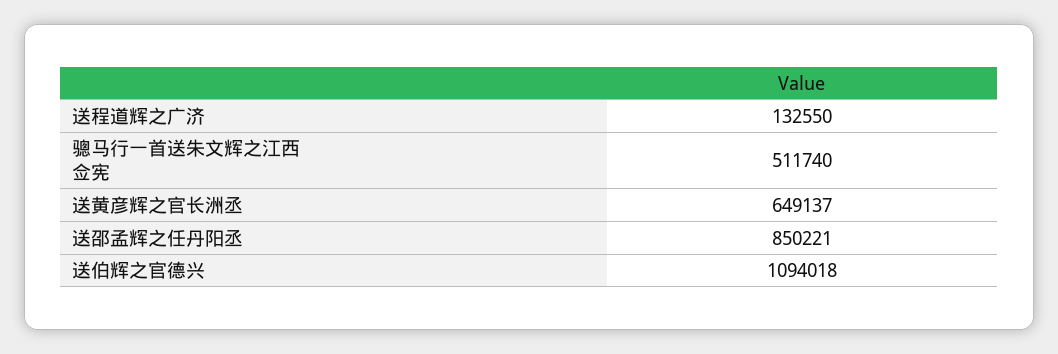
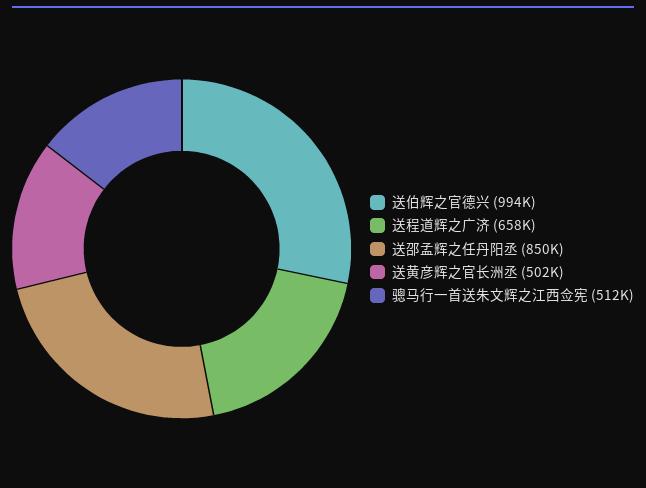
  {
-   "送程道辉之广济": 132550,
+   "送程道辉之广济": 658000,
    "骢马行一首送朱文辉之江西佥宪": 511740,
-   "送黄彦辉之官长洲丞": 649137,
+   "送黄彦辉之官长洲丞": 502000,
    "送邵孟辉之任丹阳丞": 850221,
-   "送伯辉之官德兴": 1094018
+   "送伯辉之官德兴": 994000
  }

